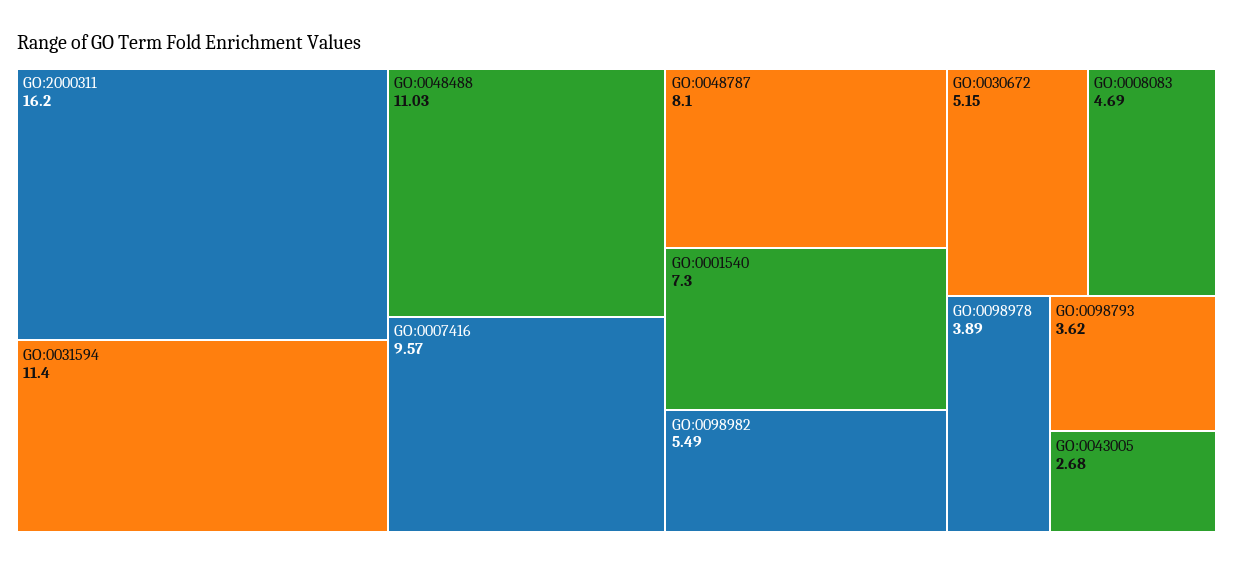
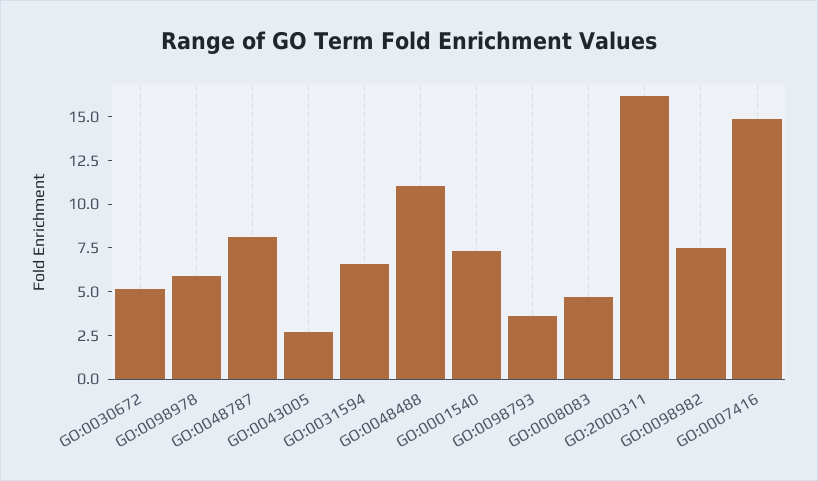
  {
    "GO:2000311": 16.2,
-   "GO:0031594": 11.4,
+   "GO:0031594": 6.5,
    "GO:0048488": 11.03,
-   "GO:0007416": 9.57,
+   "GO:0007416": 15,
    "GO:0048787": 8.1,
    "GO:0001540": 7.3,
-   "GO:0098982": 5.49,
+   "GO:0098982": 7.5,
    "GO:0030672": 5.15,
    "GO:0008083": 4.69,
-   "GO:0098978": 3.89,
+   "GO:0098978": 6,
    "GO:0098793": 3.62,
    "GO:0043005": 2.68
  }

